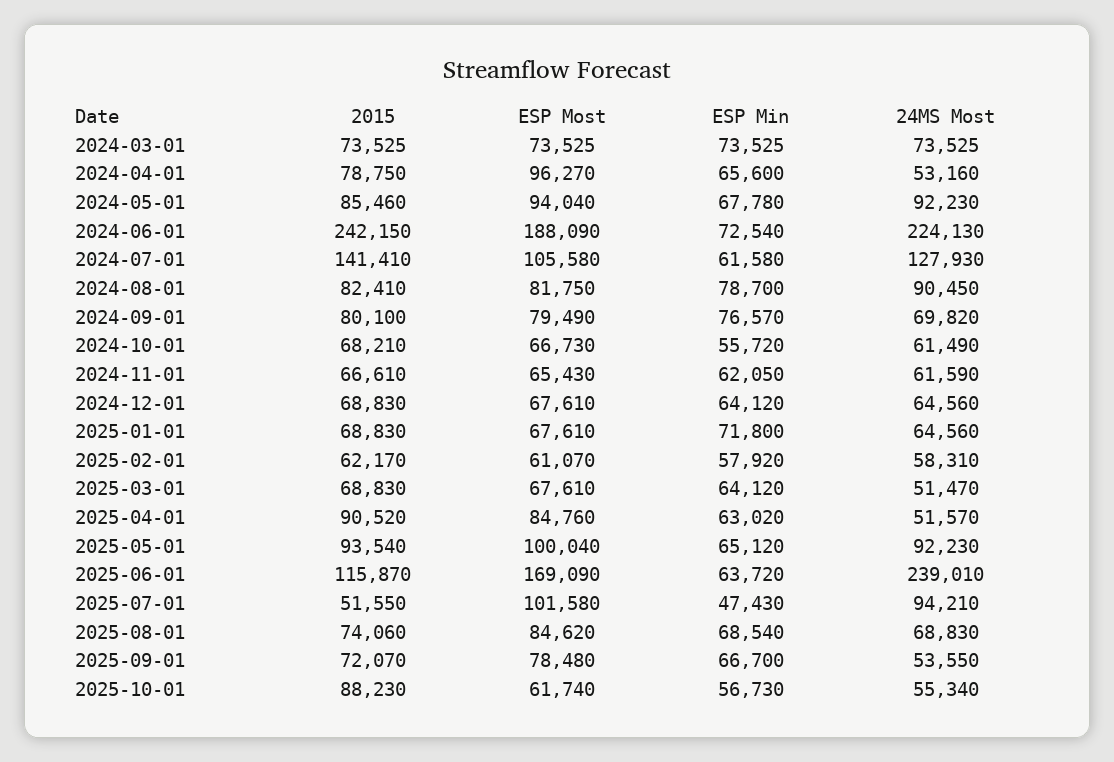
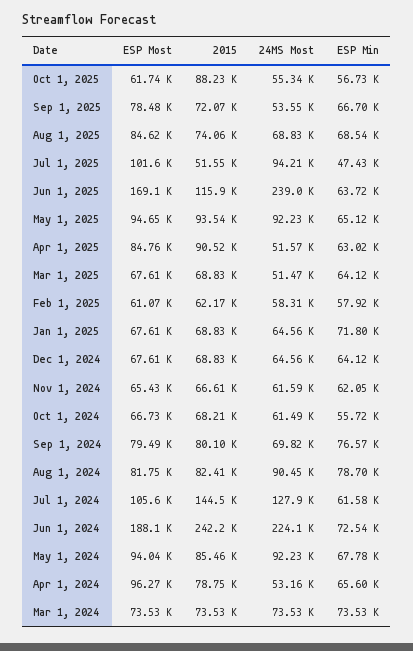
  {
    "2015": {
      "2024-03-01": 73525,
      "2024-04-01": 78750,
      "2024-05-01": 85460,
      "2024-06-01": 242150,
-     "2024-07-01": 141410,
+     "2024-07-01": 144500,
      "2024-08-01": 82410,
      "2024-09-01": 80100,
      "2024-10-01": 68210,
      "2024-11-01": 66610,
      "2024-12-01": 68830,
      "2025-01-01": 68830,
      "2025-02-01": 62170,
      "2025-03-01": 68830,
      "2025-04-01": 90520,
      "2025-05-01": 93540,
      "2025-06-01": 115870,
      "2025-07-01": 51550,
      "2025-08-01": 74060,
      "2025-09-01": 72070,
      "2025-10-01": 88230
    },
    "ESP Most": {
      "2024-03-01": 73525,
      "2024-04-01": 96270,
      "2024-05-01": 94040,
      "2024-06-01": 188090,
      "2024-07-01": 105580,
      "2024-08-01": 81750,
      "2024-09-01": 79490,
      "2024-10-01": 66730,
      "2024-11-01": 65430,
      "2024-12-01": 67610,
      "2025-01-01": 67610,
      "2025-02-01": 61070,
      "2025-03-01": 67610,
      "2025-04-01": 84760,
-     "2025-05-01": 100040,
+     "2025-05-01": 94650,
      "2025-06-01": 169090,
      "2025-07-01": 101580,
      "2025-08-01": 84620,
      "2025-09-01": 78480,
      "2025-10-01": 61740
    },
    "ESP Min": {
      "2024-03-01": 73525,
      "2024-04-01": 65600,
      "2024-05-01": 67780,
      "2024-06-01": 72540,
      "2024-07-01": 61580,
      "2024-08-01": 78700,
      "2024-09-01": 76570,
      "2024-10-01": 55720,
      "2024-11-01": 62050,
      "2024-12-01": 64120,
      "2025-01-01": 71800,
      "2025-02-01": 57920,
      "2025-03-01": 64120,
      "2025-04-01": 63020,
      "2025-05-01": 65120,
      "2025-06-01": 63720,
      "2025-07-01": 47430,
      "2025-08-01": 68540,
      "2025-09-01": 66700,
      "2025-10-01": 56730
    },
    "24MS Most": {
      "2024-03-01": 73525,
      "2024-04-01": 53160,
      "2024-05-01": 92230,
      "2024-06-01": 224130,
      "2024-07-01": 127930,
      "2024-08-01": 90450,
      "2024-09-01": 69820,
      "2024-10-01": 61490,
      "2024-11-01": 61590,
      "2024-12-01": 64560,
      "2025-01-01": 64560,
      "2025-02-01": 58310,
      "2025-03-01": 51470,
      "2025-04-01": 51570,
      "2025-05-01": 92230,
      "2025-06-01": 239010,
      "2025-07-01": 94210,
      "2025-08-01": 68830,
      "2025-09-01": 53550,
      "2025-10-01": 55340
    }
  }

